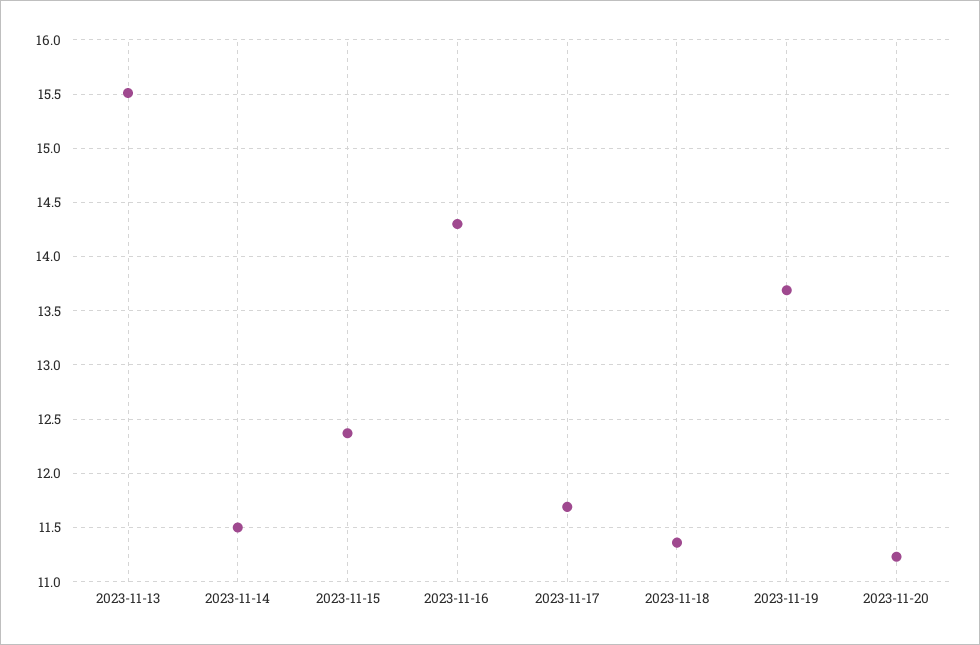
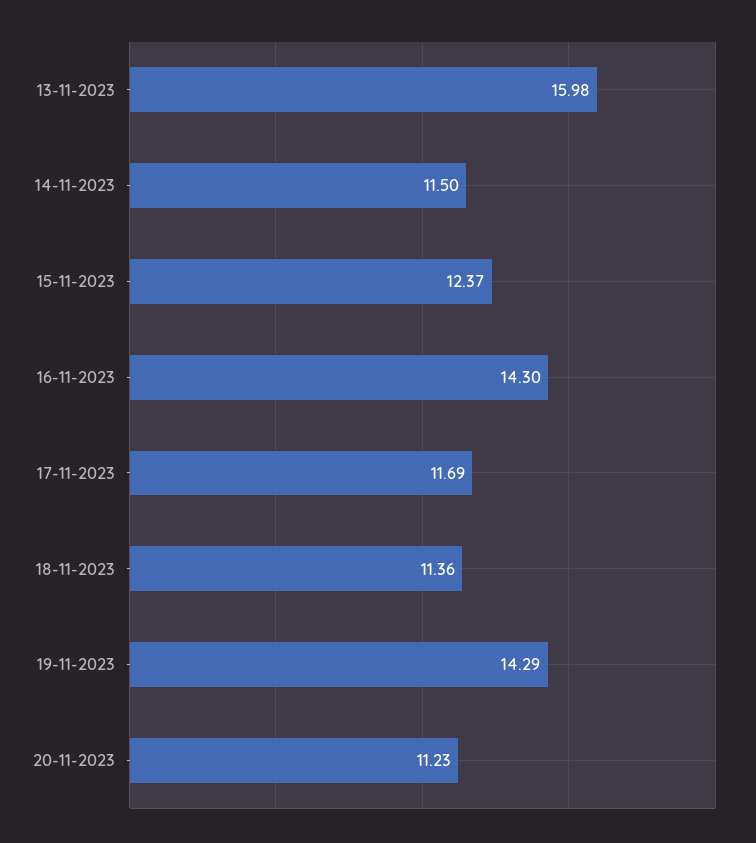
  {
-   "2023-11-13": 15.5,
+   "2023-11-13": 15.98,
    "2023-11-14": 11.5,
    "2023-11-15": 12.37,
    "2023-11-16": 14.3,
    "2023-11-17": 11.69,
    "2023-11-18": 11.36,
-   "2023-11-19": 13.7,
+   "2023-11-19": 14.29,
    "2023-11-20": 11.23
  }

